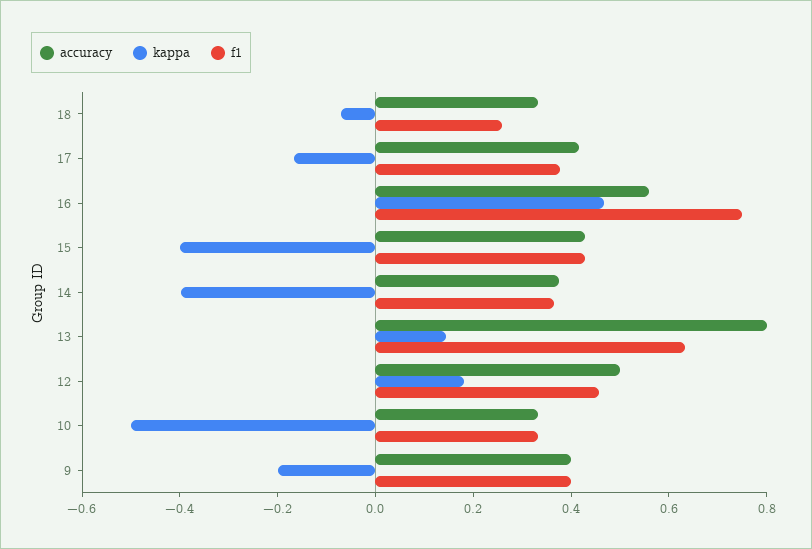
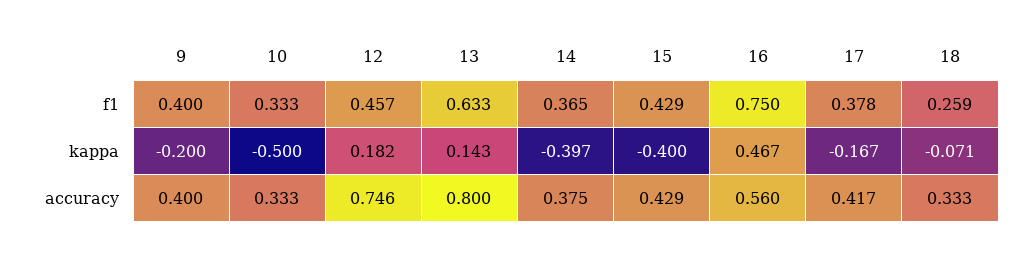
  {
    "accuracy": {
      "18": 0.333,
      "17": 0.417,
      "16": 0.56,
      "15": 0.429,
      "14": 0.375,
      "13": 0.8,
-     "12": 0.5,
+     "12": 0.746,
      "10": 0.333,
      "9": 0.4
    },
    "kappa": {
      "18": -0.071,
      "17": -0.167,
      "16": 0.467,
      "15": -0.4,
      "14": -0.397,
      "13": 0.143,
      "12": 0.182,
      "10": -0.5,
      "9": -0.2
    },
    "f1": {
      "18": 0.259,
      "17": 0.378,
      "16": 0.75,
      "15": 0.429,
      "14": 0.365,
      "13": 0.633,
      "12": 0.457,
      "10": 0.333,
      "9": 0.4
    }
  }

